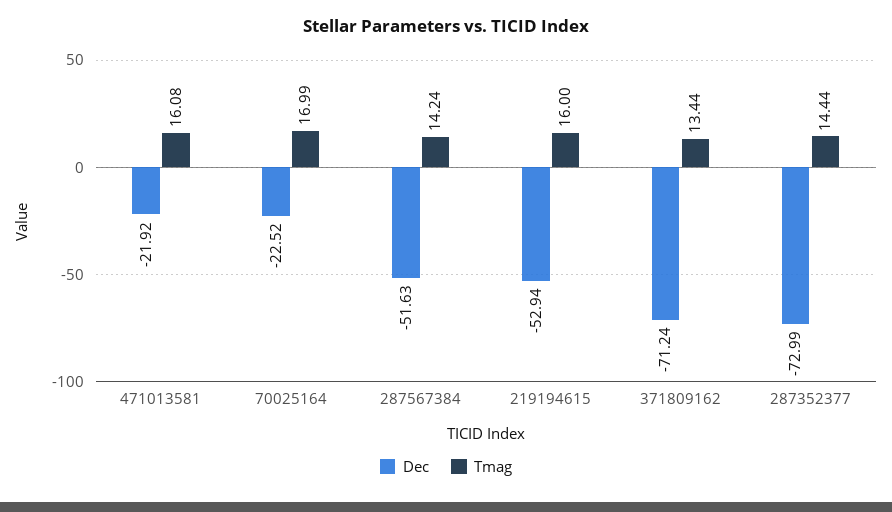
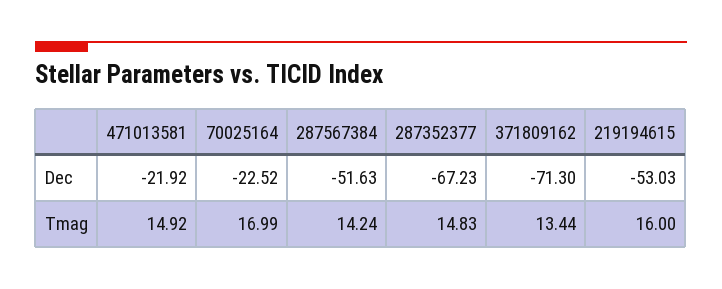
  {
    "Dec": {
      "471013581": -21.92,
      "70025164": -22.52,
      "287567384": -51.63,
-     "219194615": -52.94,
+     "219194615": -53.03,
-     "371809162": -71.24,
+     "371809162": -71.3,
-     "287352377": -72.99
+     "287352377": -67.23
    },
    "Tmag": {
-     "471013581": 16.08,
+     "471013581": 14.92,
      "70025164": 16.99,
      "287567384": 14.24,
      "219194615": 16,
      "371809162": 13.44,
-     "287352377": 14.44
+     "287352377": 14.83
    }
  }

